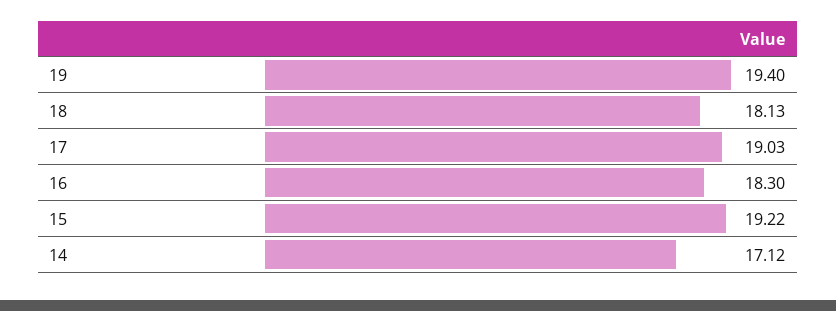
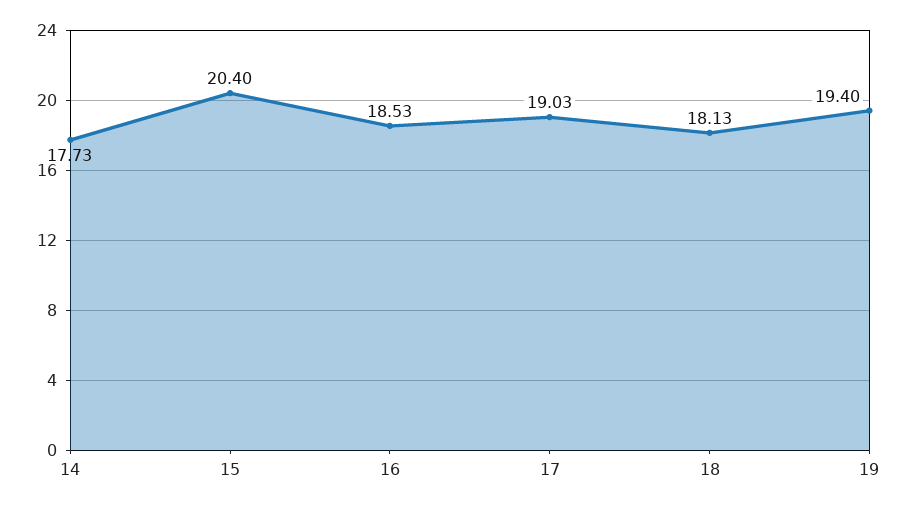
  {
    "19": 19.4,
    "18": 18.13,
    "17": 19.03,
-   "16": 18.3,
+   "16": 18.53,
-   "15": 19.22,
+   "15": 20.4,
-   "14": 17.12
+   "14": 17.73
  }

